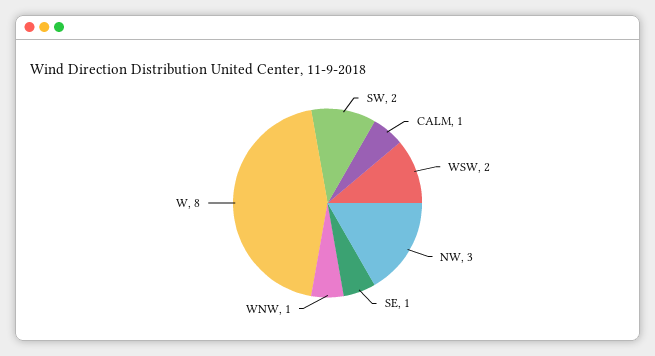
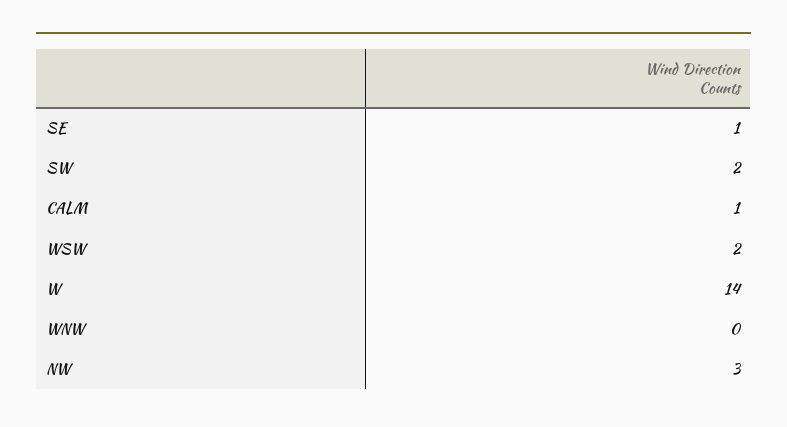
  {
    "SW": 2,
    "CALM": 1,
    "WSW": 2,
    "NW": 3,
    "SE": 1,
-   "WNW": 1,
+   "WNW": 0,
-   "W": 8
+   "W": 14
  }

